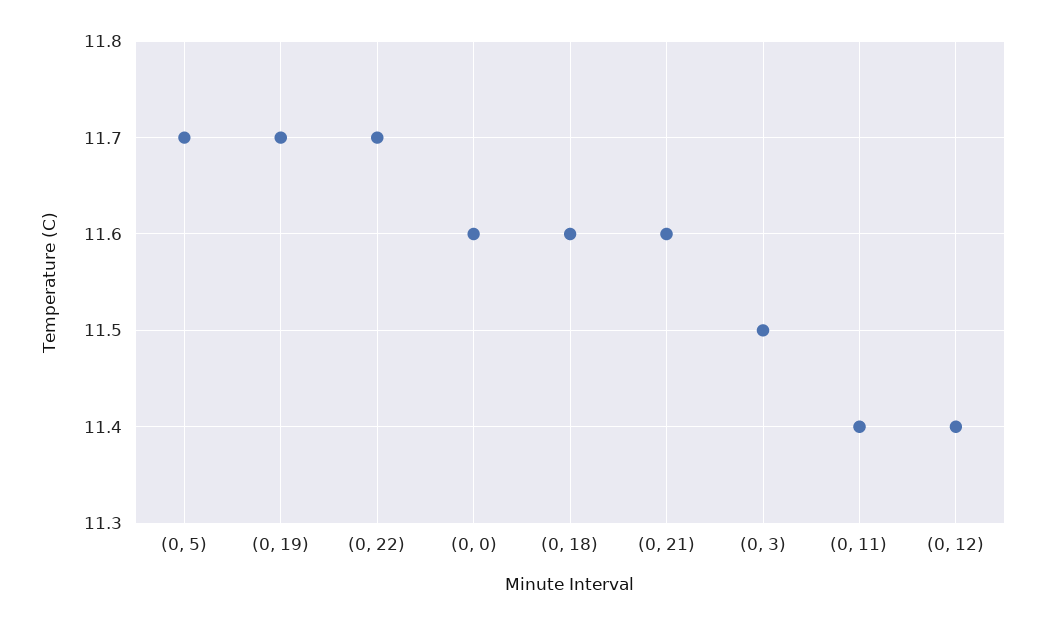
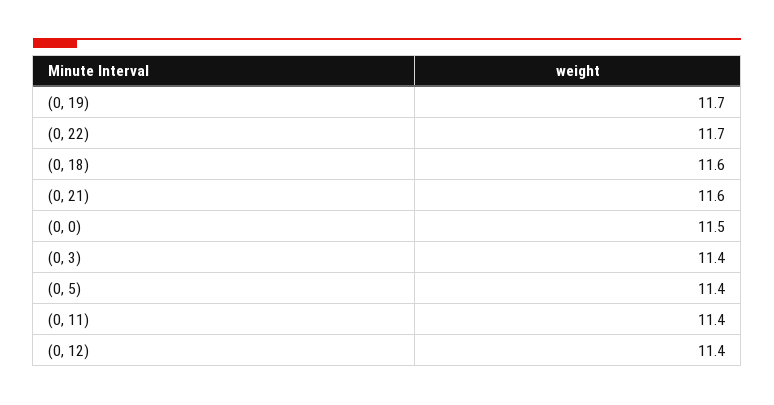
  {
-   "(0, 5)": 11.7,
+   "(0, 5)": 11.4,
    "(0, 19)": 11.7,
    "(0, 22)": 11.7,
-   "(0, 0)": 11.6,
+   "(0, 0)": 11.5,
    "(0, 18)": 11.6,
    "(0, 21)": 11.6,
-   "(0, 3)": 11.5,
+   "(0, 3)": 11.4,
    "(0, 11)": 11.4,
    "(0, 12)": 11.4
  }

